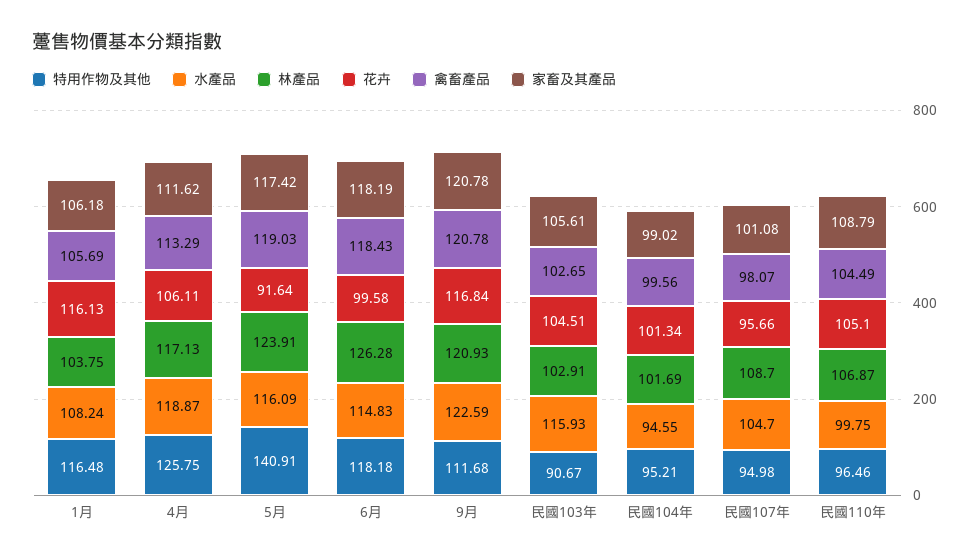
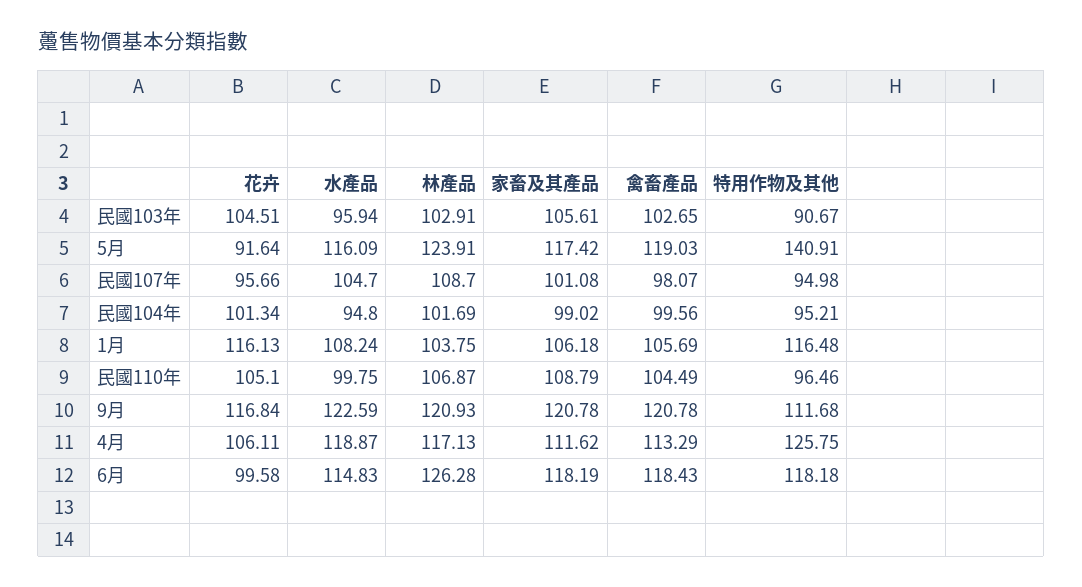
  {
    "特用作物及其他": {
      "1月": 116.48,
      "4月": 125.75,
      "5月": 140.91,
      "6月": 118.18,
      "9月": 111.68,
      "民國103年": 90.67,
      "民國104年": 95.21,
      "民國107年": 94.98,
      "民國110年": 96.46
    },
    "水產品": {
      "1月": 108.24,
      "4月": 118.87,
      "5月": 116.09,
      "6月": 114.83,
      "9月": 122.59,
-     "民國103年": 115.93,
+     "民國103年": 95.94,
-     "民國104年": 94.55,
+     "民國104年": 94.8,
      "民國107年": 104.7,
      "民國110年": 99.75
    },
    "林產品": {
      "1月": 103.75,
      "4月": 117.13,
      "5月": 123.91,
      "6月": 126.28,
      "9月": 120.93,
      "民國103年": 102.91,
      "民國104年": 101.69,
      "民國107年": 108.7,
      "民國110年": 106.87
    },
    "花卉": {
      "1月": 116.13,
      "4月": 106.11,
      "5月": 91.64,
      "6月": 99.58,
      "9月": 116.84,
      "民國103年": 104.51,
      "民國104年": 101.34,
      "民國107年": 95.66,
      "民國110年": 105.1
    },
    "禽畜產品": {
      "1月": 105.69,
      "4月": 113.29,
      "5月": 119.03,
      "6月": 118.43,
      "9月": 120.78,
      "民國103年": 102.65,
      "民國104年": 99.56,
      "民國107年": 98.07,
      "民國110年": 104.49
    },
    "家畜及其產品": {
      "1月": 106.18,
      "4月": 111.62,
      "5月": 117.42,
      "6月": 118.19,
      "9月": 120.78,
      "民國103年": 105.61,
      "民國104年": 99.02,
      "民國107年": 101.08,
      "民國110年": 108.79
    }
  }

